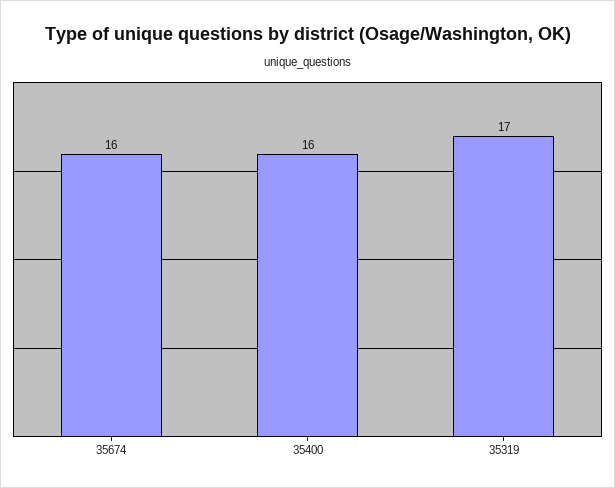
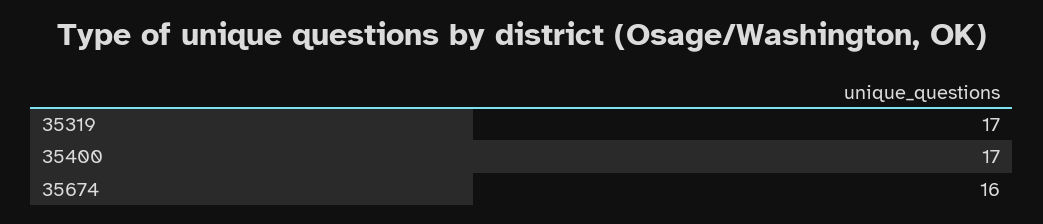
  {
    "35674": 16,
-   "35400": 16,
+   "35400": 17,
    "35319": 17
  }

